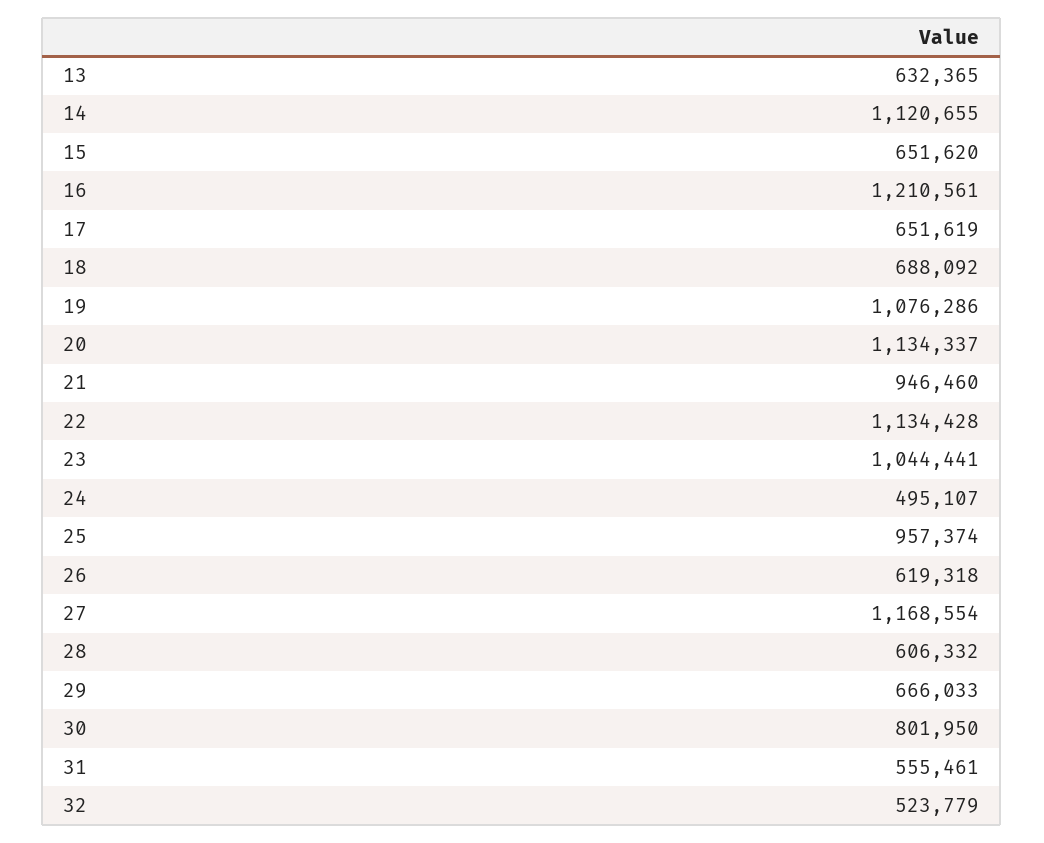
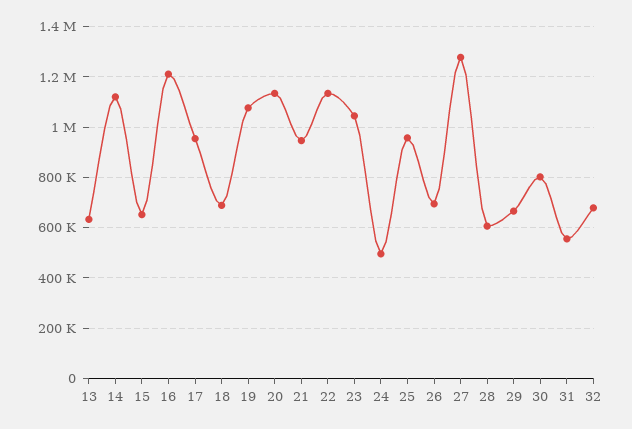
  {
    "13": 632365,
    "14": 1120655,
    "15": 651620,
    "16": 1210561,
-   "17": 651619,
+   "17": 950000,
    "18": 688092,
    "19": 1076286,
    "20": 1134337,
    "21": 946460,
    "22": 1134428,
    "23": 1044441,
    "24": 495107,
    "25": 957374,
-   "26": 619318,
+   "26": 700000,
-   "27": 1168554,
+   "27": 1275000,
    "28": 606332,
    "29": 666033,
    "30": 801950,
    "31": 555461,
-   "32": 523779
+   "32": 675000
  }

